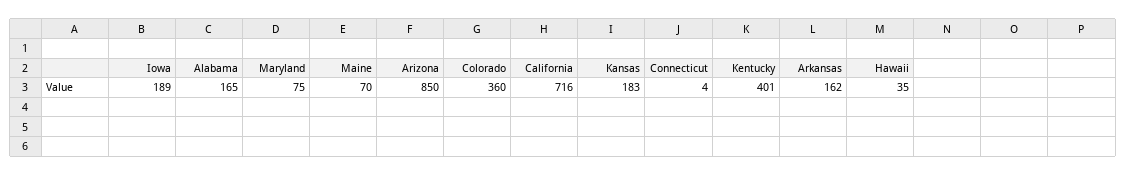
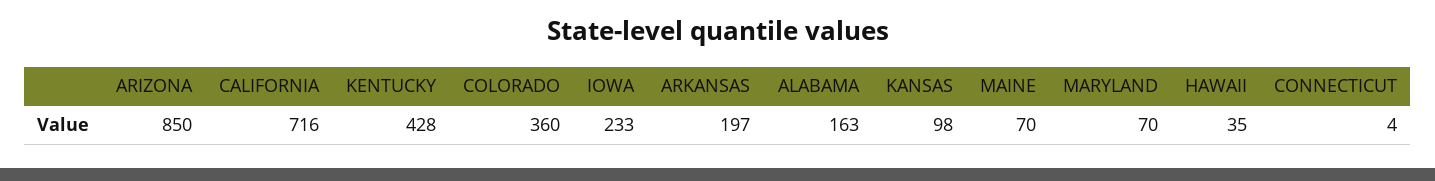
  {
-   "Iowa": 189,
+   "Iowa": 233,
-   "Alabama": 165,
+   "Alabama": 163,
-   "Maryland": 75,
+   "Maryland": 70,
    "Maine": 70,
    "Arizona": 850,
    "Colorado": 360,
    "California": 716,
-   "Kansas": 183,
+   "Kansas": 98,
    "Connecticut": 4,
-   "Kentucky": 401,
+   "Kentucky": 428,
-   "Arkansas": 162,
+   "Arkansas": 197,
    "Hawaii": 35
  }

